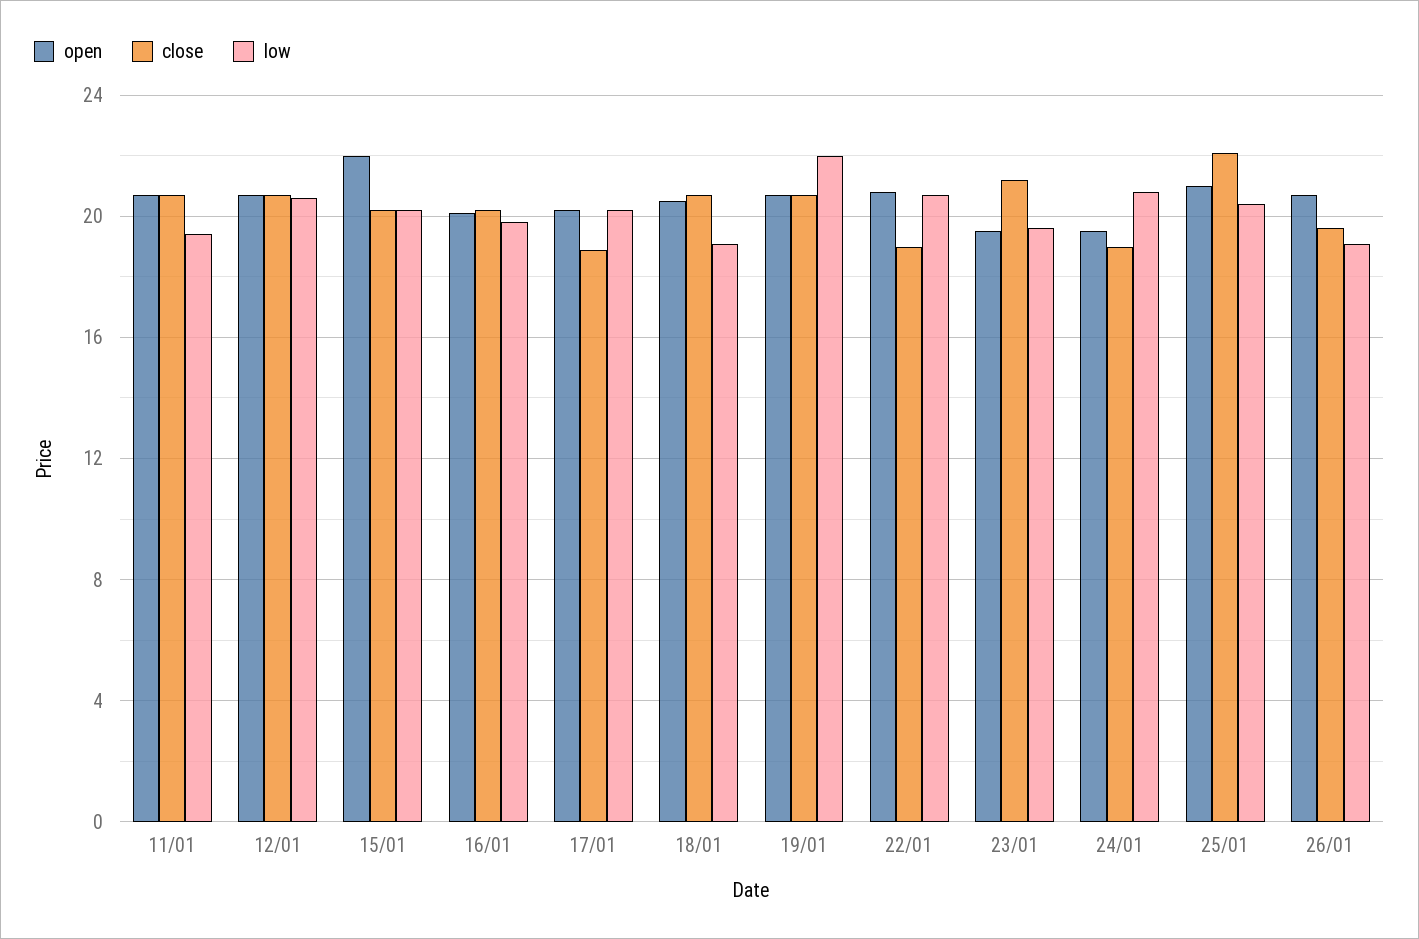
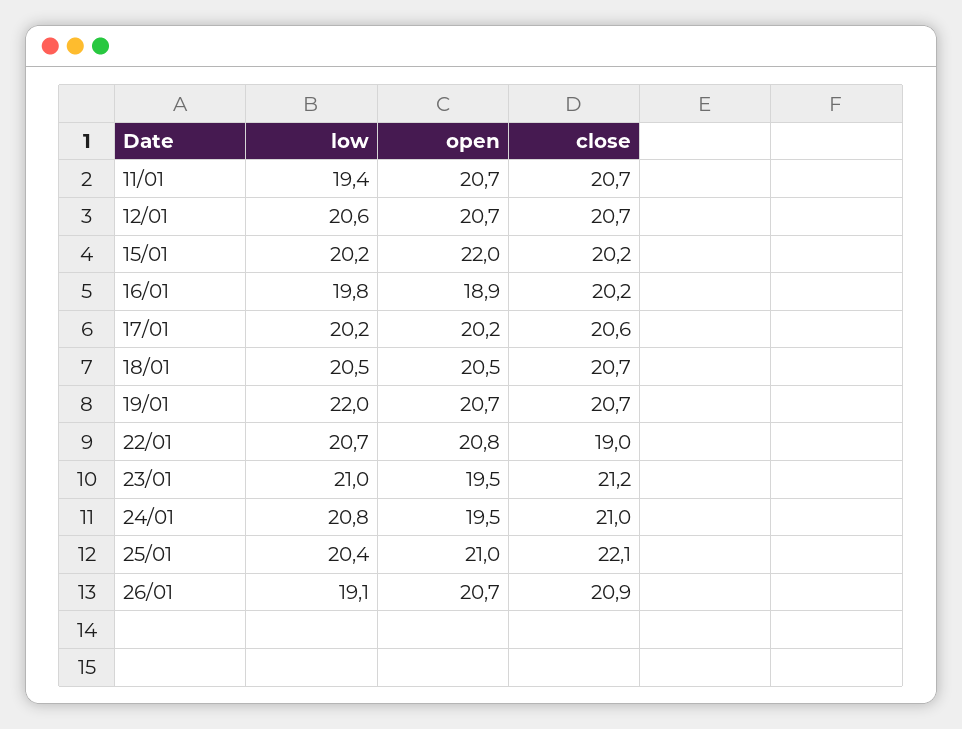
  {
    "open": {
      "11/01": 20.7,
      "12/01": 20.7,
      "15/01": 22,
-     "16/01": 20,
+     "16/01": 18.9,
      "17/01": 20.2,
      "18/01": 20.5,
      "19/01": 20.7,
      "22/01": 20.8,
      "23/01": 19.5,
      "24/01": 19.5,
      "25/01": 21,
      "26/01": 20.7
    },
    "close": {
      "11/01": 20.7,
      "12/01": 20.7,
      "15/01": 20.2,
      "16/01": 20.2,
-     "17/01": 19,
+     "17/01": 20.6,
      "18/01": 20.7,
      "19/01": 20.7,
      "22/01": 19,
      "23/01": 21.2,
-     "24/01": 19,
+     "24/01": 21,
      "25/01": 22.1,
-     "26/01": 19.5
+     "26/01": 20.9
    },
    "low": {
      "11/01": 19.4,
      "12/01": 20.6,
      "15/01": 20.2,
      "16/01": 19.8,
      "17/01": 20.2,
-     "18/01": 19,
+     "18/01": 20.5,
      "19/01": 22,
      "22/01": 20.7,
-     "23/01": 19.5,
+     "23/01": 21,
      "24/01": 20.8,
      "25/01": 20.4,
      "26/01": 19.1
    }
  }

